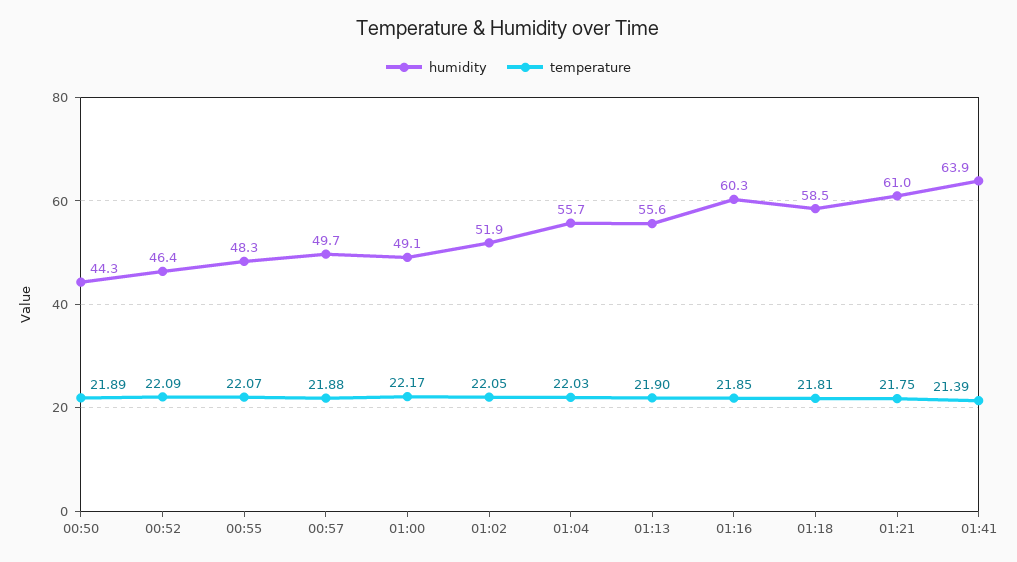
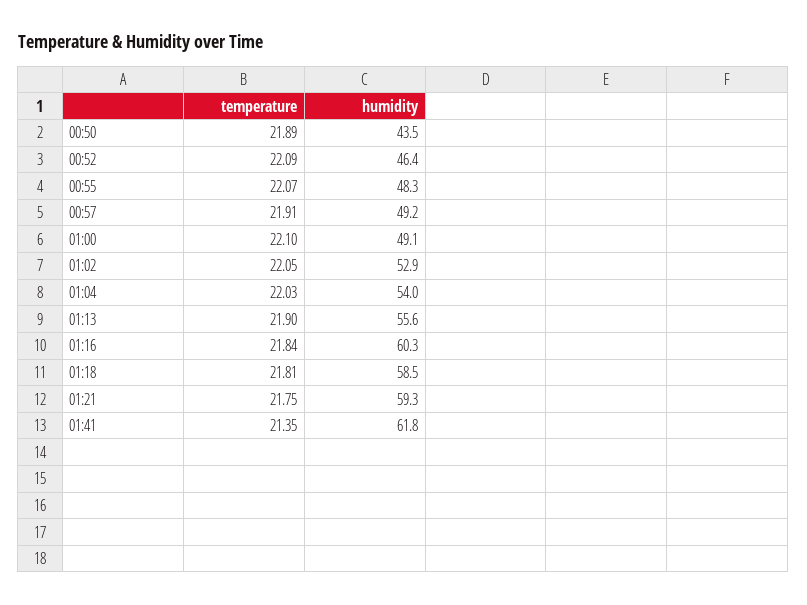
  {
    "humidity": {
-     "00:50": 44.3,
+     "00:50": 43.5,
      "00:52": 46.4,
      "00:55": 48.3,
-     "00:57": 49.7,
+     "00:57": 49.2,
      "01:00": 49.1,
-     "01:02": 51.9,
+     "01:02": 52.9,
-     "01:04": 55.7,
+     "01:04": 54,
      "01:13": 55.6,
      "01:16": 60.3,
      "01:18": 58.5,
-     "01:21": 61,
+     "01:21": 59.3,
-     "01:41": 63.9
+     "01:41": 61.8
    },
    "temperature": {
      "00:50": 21.89,
      "00:52": 22.09,
      "00:55": 22.07,
-     "00:57": 21.88,
+     "00:57": 21.91,
-     "01:00": 22.17,
+     "01:00": 22.1,
      "01:02": 22.05,
      "01:04": 22.03,
      "01:13": 21.9,
-     "01:16": 21.85,
+     "01:16": 21.84,
      "01:18": 21.81,
      "01:21": 21.75,
-     "01:41": 21.39
+     "01:41": 21.35
    }
  }

